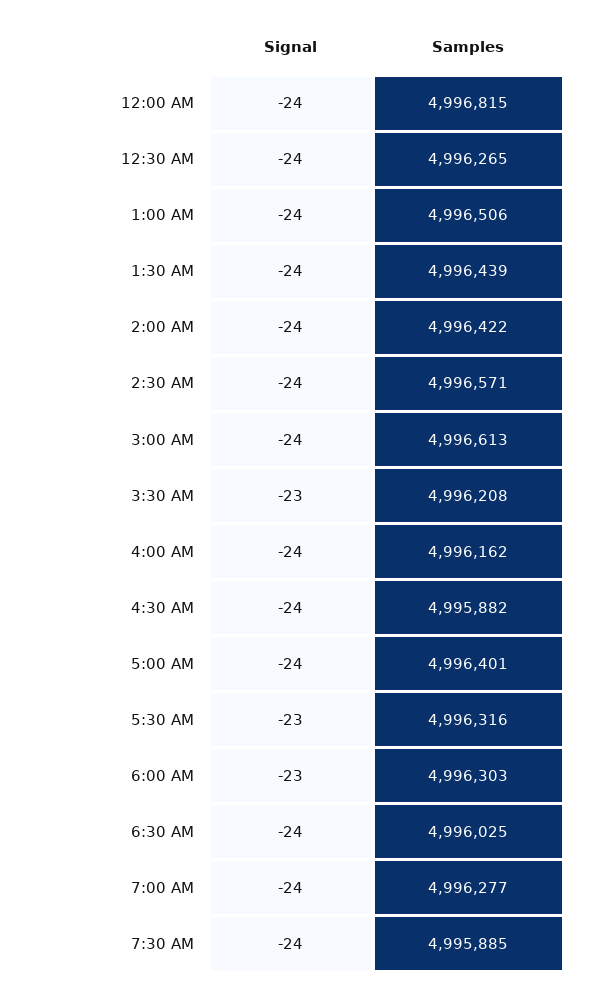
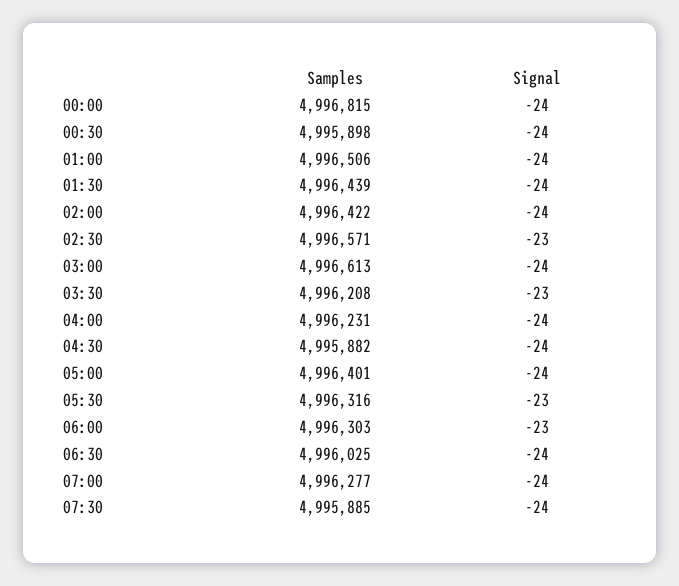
  {
    "Signal": {
      "12:00 AM": -24,
      "12:30 AM": -24,
      "1:00 AM": -24,
      "1:30 AM": -24,
      "2:00 AM": -24,
-     "2:30 AM": -24,
+     "2:30 AM": -23,
      "3:00 AM": -24,
      "3:30 AM": -23,
      "4:00 AM": -24,
      "4:30 AM": -24,
      "5:00 AM": -24,
      "5:30 AM": -23,
      "6:00 AM": -23,
      "6:30 AM": -24,
      "7:00 AM": -24,
      "7:30 AM": -24
    },
    "Samples": {
      "12:00 AM": 4996815,
-     "12:30 AM": 4996265,
+     "12:30 AM": 4995898,
      "1:00 AM": 4996506,
      "1:30 AM": 4996439,
      "2:00 AM": 4996422,
      "2:30 AM": 4996571,
      "3:00 AM": 4996613,
      "3:30 AM": 4996208,
-     "4:00 AM": 4996162,
+     "4:00 AM": 4996231,
      "4:30 AM": 4995882,
      "5:00 AM": 4996401,
      "5:30 AM": 4996316,
      "6:00 AM": 4996303,
      "6:30 AM": 4996025,
      "7:00 AM": 4996277,
      "7:30 AM": 4995885
    }
  }

